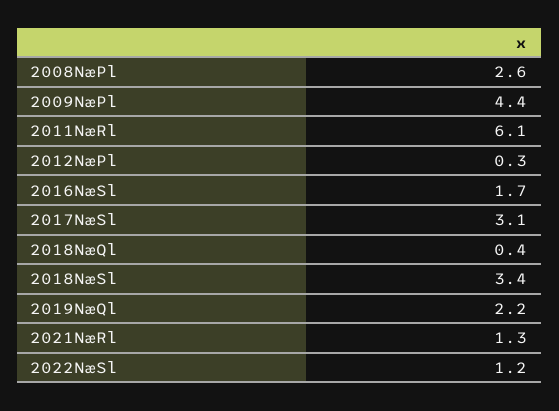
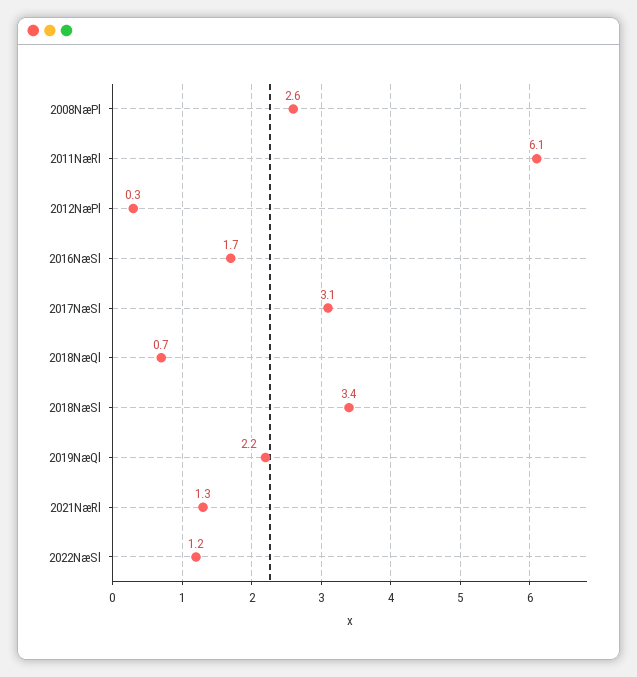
  {
    "2008NæPl": 2.6,
-   "2009NæPl": 4.4,
    "2011NæRl": 6.1,
    "2012NæPl": 0.3,
    "2016NæSl": 1.7,
    "2017NæSl": 3.1,
-   "2018NæQl": 0.4,
+   "2018NæQl": 0.7,
    "2018NæSl": 3.4,
    "2019NæQl": 2.2,
    "2021NæRl": 1.3,
    "2022NæSl": 1.2
  }

